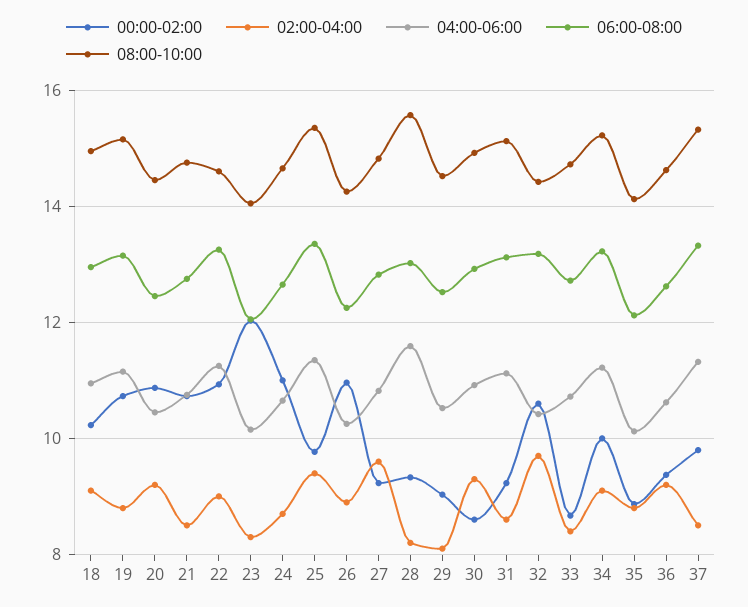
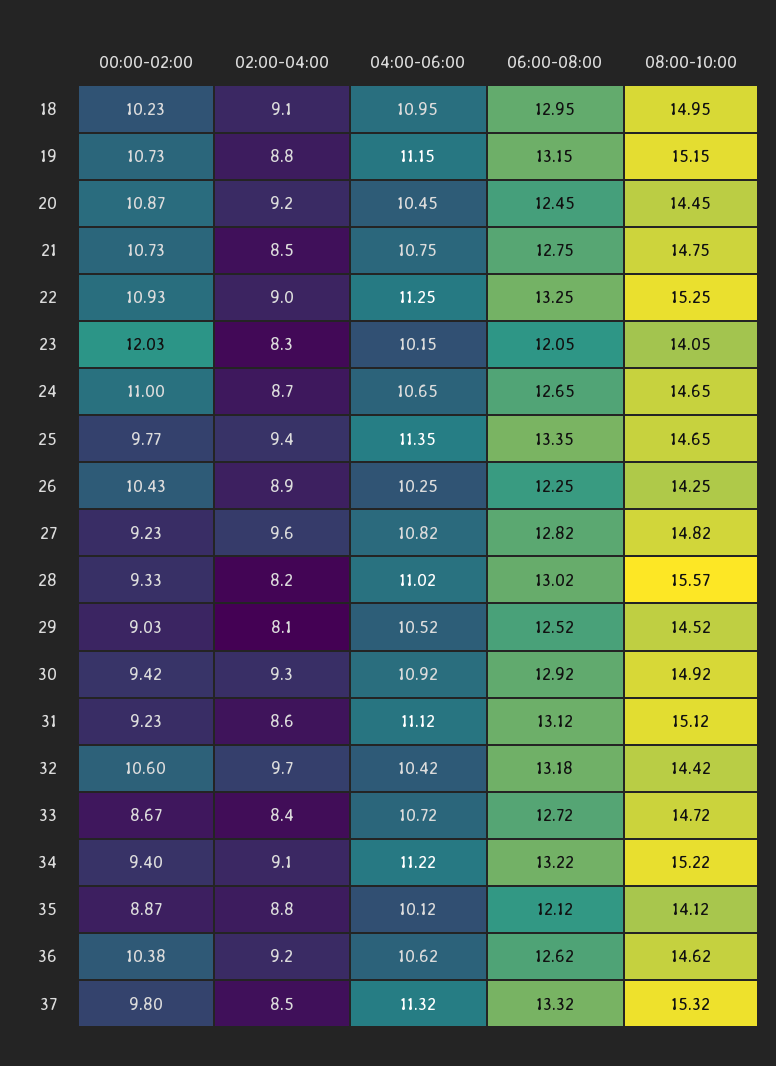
  {
    "00:00-02:00": {
      "18": 10.23,
      "19": 10.73,
      "20": 10.87,
      "21": 10.73,
      "22": 10.93,
      "23": 12.03,
      "24": 11,
      "25": 9.77,
-     "26": 11,
+     "26": 10.43,
      "27": 9.23,
      "28": 9.33,
      "29": 9.03,
-     "30": 8.6,
+     "30": 9.42,
      "31": 9.23,
      "32": 10.6,
      "33": 8.67,
-     "34": 10,
+     "34": 9.4,
      "35": 8.87,
-     "36": 9.4,
+     "36": 10.38,
      "37": 9.8
    },
    "02:00-04:00": {
      "18": 9.1,
      "19": 8.8,
      "20": 9.2,
      "21": 8.5,
      "22": 9,
      "23": 8.3,
      "24": 8.7,
      "25": 9.4,
      "26": 8.9,
      "27": 9.6,
      "28": 8.2,
      "29": 8.1,
      "30": 9.3,
      "31": 8.6,
      "32": 9.7,
      "33": 8.4,
      "34": 9.1,
      "35": 8.8,
      "36": 9.2,
      "37": 8.5
    },
    "04:00-06:00": {
      "18": 10.95,
      "19": 11.15,
      "20": 10.45,
      "21": 10.75,
      "22": 11.25,
      "23": 10.15,
      "24": 10.65,
      "25": 11.35,
      "26": 10.25,
      "27": 10.82,
-     "28": 11.6,
+     "28": 11.02,
      "29": 10.52,
      "30": 10.92,
      "31": 11.12,
      "32": 10.42,
      "33": 10.72,
      "34": 11.22,
      "35": 10.12,
      "36": 10.62,
      "37": 11.32
    },
    "06:00-08:00": {
      "18": 12.95,
      "19": 13.15,
      "20": 12.45,
      "21": 12.75,
      "22": 13.25,
      "23": 12.05,
      "24": 12.65,
      "25": 13.35,
      "26": 12.25,
      "27": 12.82,
      "28": 13.02,
      "29": 12.52,
      "30": 12.92,
      "31": 13.12,
      "32": 13.18,
      "33": 12.72,
      "34": 13.22,
      "35": 12.12,
      "36": 12.62,
      "37": 13.32
    },
    "08:00-10:00": {
      "18": 14.95,
      "19": 15.15,
      "20": 14.45,
      "21": 14.75,
-     "22": 14.6,
+     "22": 15.25,
      "23": 14.05,
      "24": 14.65,
-     "25": 15.4,
+     "25": 14.65,
      "26": 14.25,
      "27": 14.82,
      "28": 15.57,
      "29": 14.52,
      "30": 14.92,
      "31": 15.12,
      "32": 14.42,
      "33": 14.72,
      "34": 15.22,
      "35": 14.12,
      "36": 14.62,
      "37": 15.32
    }
  }

